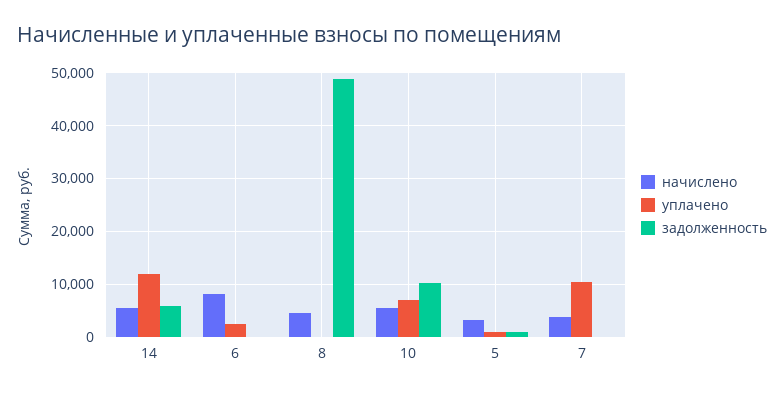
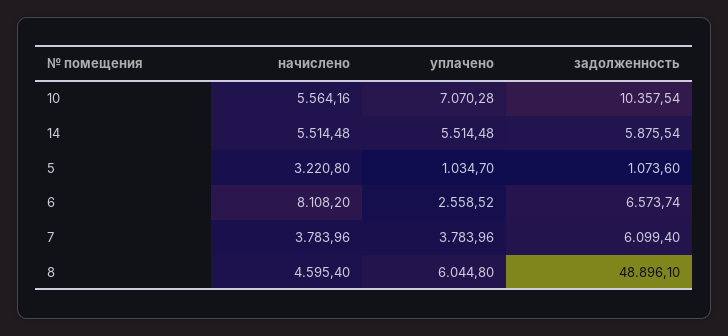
  {
    "начислено": {
      "14": 5514.48,
      "6": 8108.2,
      "8": 4595.4,
      "10": 5564.16,
      "5": 3220.8,
      "7": 3783.96
    },
    "уплачено": {
-     "14": 12000,
+     "14": 5514.48,
      "6": 2558.52,
-     "8": 0,
+     "8": 6044.8,
      "10": 7070.28,
      "5": 1034.7,
-     "7": 10000
+     "7": 3783.96
    },
    "задолженность": {
      "14": 5875.54,
-     "6": 0,
+     "6": 6573.74,
      "8": 48896.1,
      "10": 10357.54,
      "5": 1073.6,
-     "7": 0
+     "7": 6099.4
    }
  }

